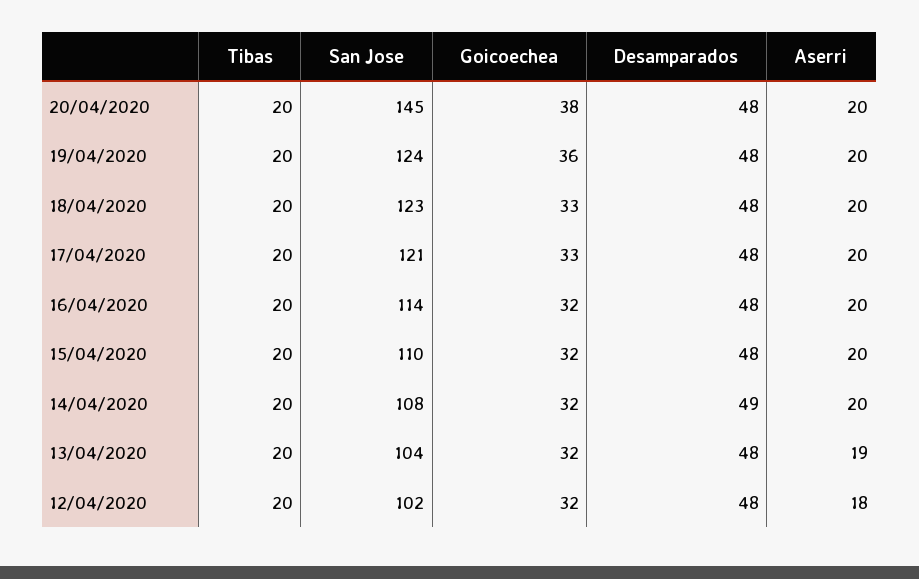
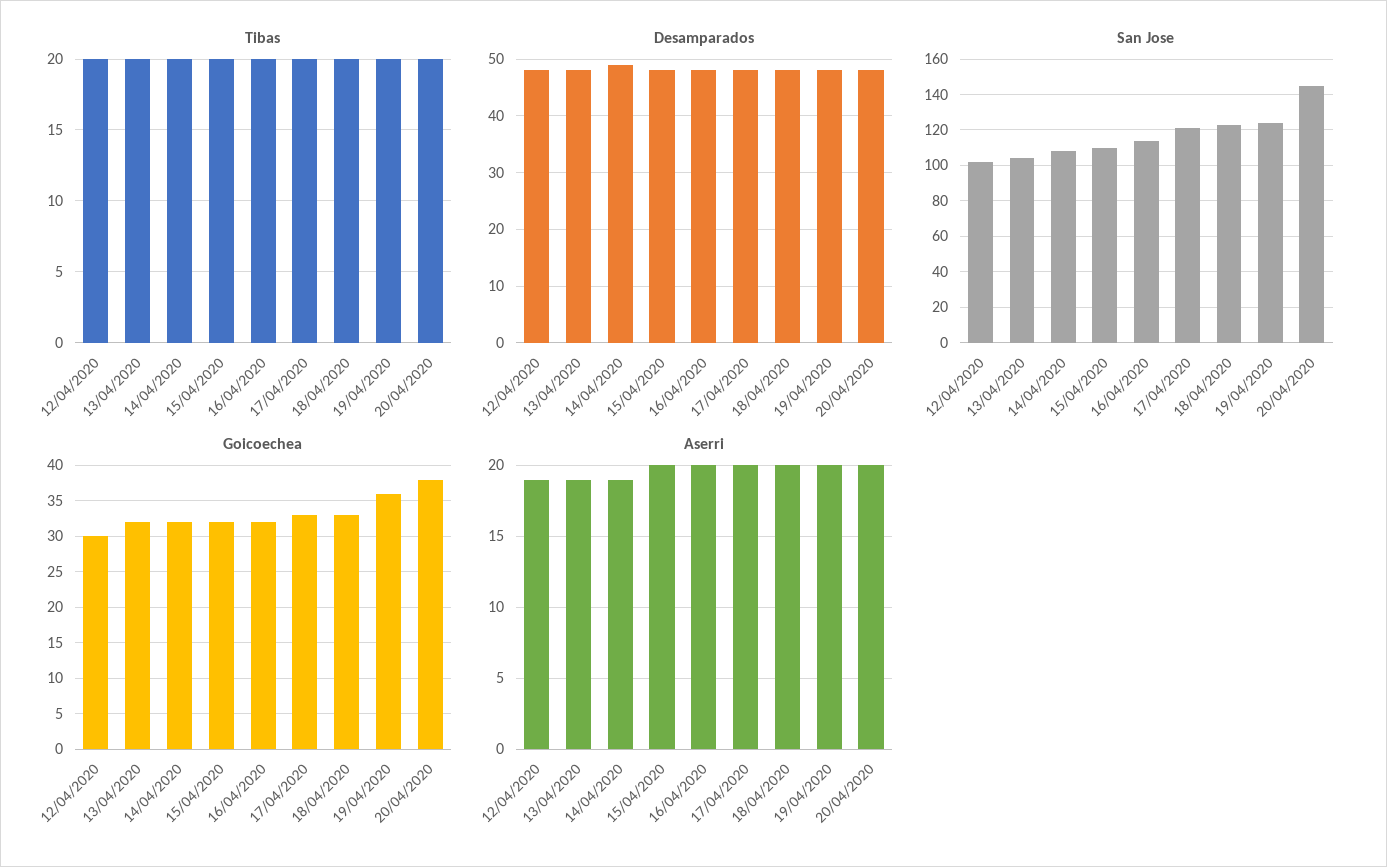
  {
    "Tibas": {
      "20/04/2020": 20,
      "19/04/2020": 20,
      "18/04/2020": 20,
      "17/04/2020": 20,
      "16/04/2020": 20,
      "15/04/2020": 20,
      "14/04/2020": 20,
      "13/04/2020": 20,
      "12/04/2020": 20
    },
    "San Jose": {
      "20/04/2020": 145,
      "19/04/2020": 124,
      "18/04/2020": 123,
      "17/04/2020": 121,
      "16/04/2020": 114,
      "15/04/2020": 110,
      "14/04/2020": 108,
      "13/04/2020": 104,
      "12/04/2020": 102
    },
    "Goicoechea": {
      "20/04/2020": 38,
      "19/04/2020": 36,
      "18/04/2020": 33,
      "17/04/2020": 33,
      "16/04/2020": 32,
      "15/04/2020": 32,
      "14/04/2020": 32,
      "13/04/2020": 32,
-     "12/04/2020": 32
+     "12/04/2020": 30
    },
    "Desamparados": {
      "20/04/2020": 48,
      "19/04/2020": 48,
      "18/04/2020": 48,
      "17/04/2020": 48,
      "16/04/2020": 48,
      "15/04/2020": 48,
      "14/04/2020": 49,
      "13/04/2020": 48,
      "12/04/2020": 48
    },
    "Aserri": {
      "20/04/2020": 20,
      "19/04/2020": 20,
      "18/04/2020": 20,
      "17/04/2020": 20,
      "16/04/2020": 20,
      "15/04/2020": 20,
-     "14/04/2020": 20,
+     "14/04/2020": 19,
      "13/04/2020": 19,
-     "12/04/2020": 18
+     "12/04/2020": 19
    }
  }

